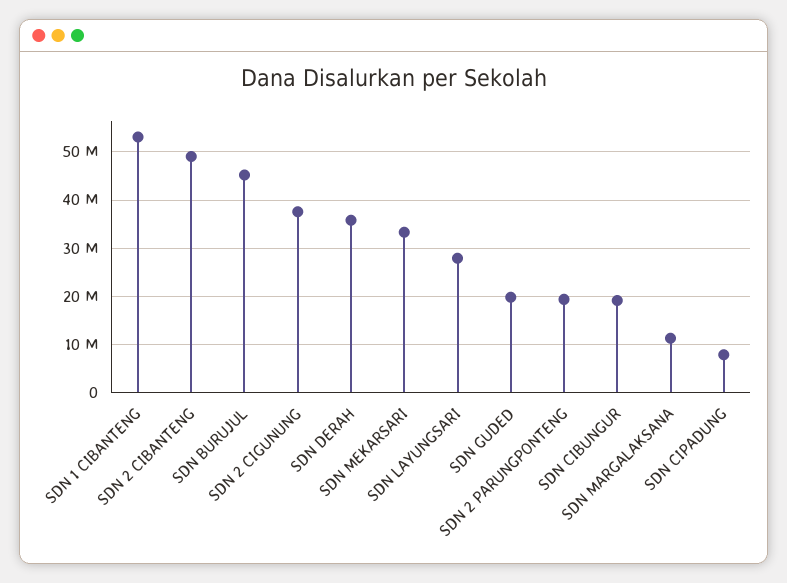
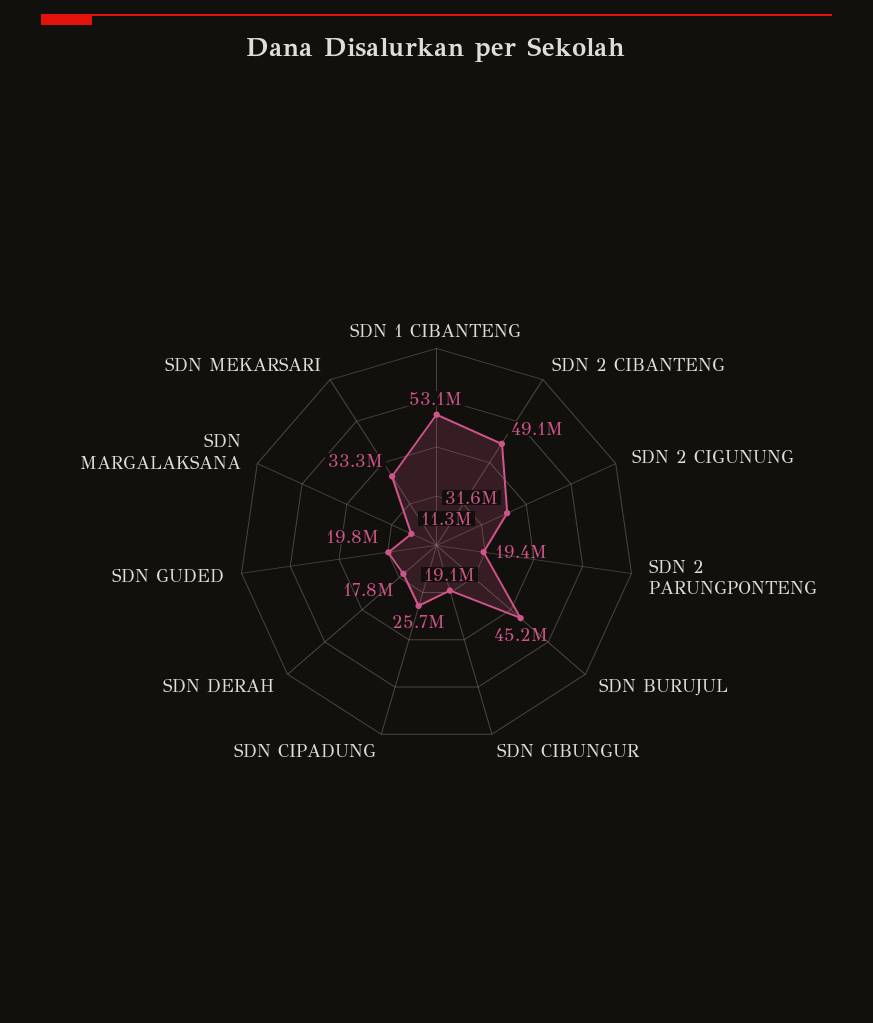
  {
    "SDN 1 CIBANTENG": 53100000,
    "SDN 2 CIBANTENG": 49100000,
    "SDN BURUJUL": 45200000,
-   "SDN 2 CIGUNUNG": 38000000,
+   "SDN 2 CIGUNUNG": 31600000,
-   "SDN DERAH": 36000000,
+   "SDN DERAH": 17800000,
    "SDN MEKARSARI": 33300000,
-   "SDN LAYUNGSARI": 28000000,
    "SDN GUDED": 19800000,
    "SDN 2 PARUNGPONTENG": 19400000,
    "SDN CIBUNGUR": 19100000,
    "SDN MARGALAKSANA": 11300000,
-   "SDN CIPADUNG": 8000000
+   "SDN CIPADUNG": 25700000
  }

